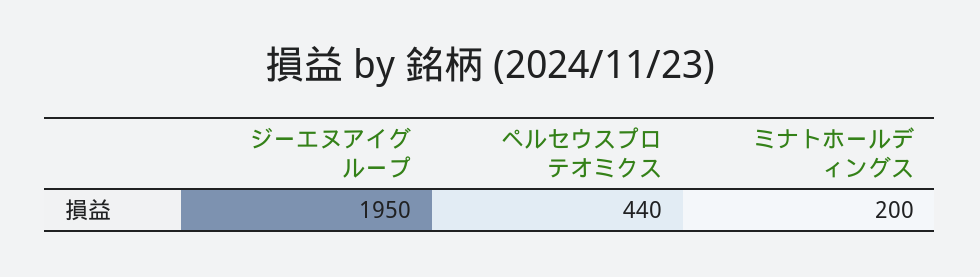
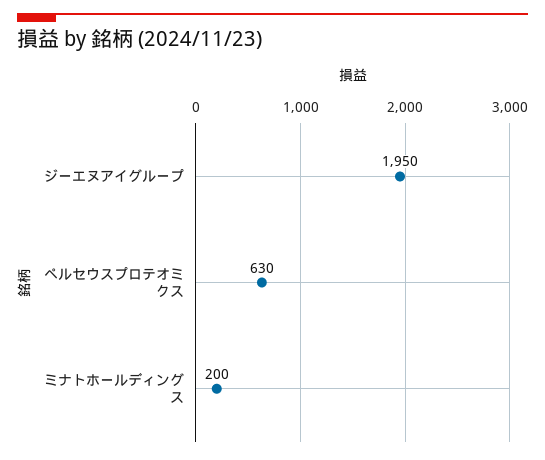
  {
    "ジーエヌアイグループ": 1950,
-   "ペルセウスプロテオミクス": 440,
+   "ペルセウスプロテオミクス": 630,
    "ミナトホールディングス": 200
  }

